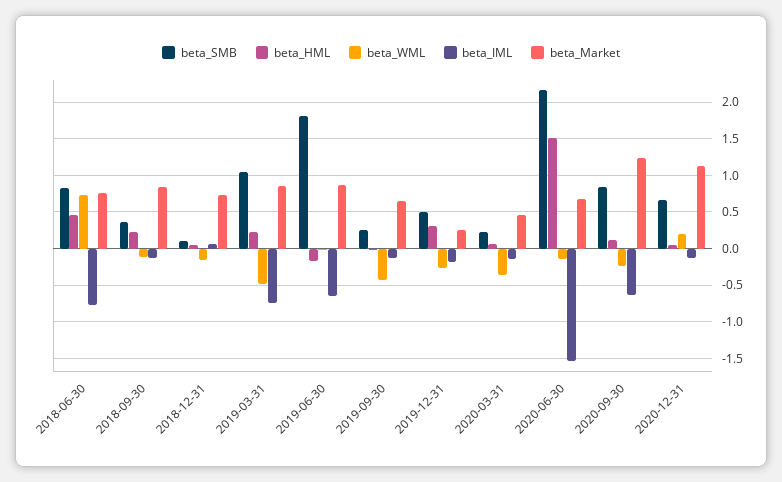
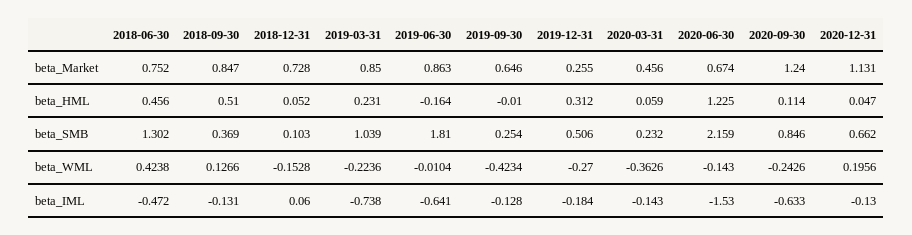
  {
    "beta_SMB": {
-     "2018-06-30": 0.8,
+     "2018-06-30": 1.302,
      "2018-09-30": 0.369,
      "2018-12-31": 0.103,
      "2019-03-31": 1.039,
      "2019-06-30": 1.81,
      "2019-09-30": 0.254,
      "2019-12-31": 0.506,
      "2020-03-31": 0.232,
      "2020-06-30": 2.159,
      "2020-09-30": 0.846,
      "2020-12-31": 0.662
    },
    "beta_HML": {
      "2018-06-30": 0.456,
-     "2018-09-30": 0.2,
+     "2018-09-30": 0.51,
      "2018-12-31": 0.052,
      "2019-03-31": 0.231,
      "2019-06-30": -0.164,
      "2019-09-30": -0.01,
      "2019-12-31": 0.312,
      "2020-03-31": 0.059,
-     "2020-06-30": 1.5,
+     "2020-06-30": 1.225,
      "2020-09-30": 0.114,
      "2020-12-31": 0.047
    },
    "beta_WML": {
-     "2018-06-30": 0.7,
+     "2018-06-30": 0.4238,
-     "2018-09-30": -0.1,
+     "2018-09-30": 0.1266,
      "2018-12-31": -0.1528,
-     "2019-03-31": -0.5,
+     "2019-03-31": -0.2236,
      "2019-06-30": -0.0104,
      "2019-09-30": -0.4234,
      "2019-12-31": -0.27,
      "2020-03-31": -0.3626,
      "2020-06-30": -0.143,
      "2020-09-30": -0.2426,
      "2020-12-31": 0.1956
    },
    "beta_IML": {
-     "2018-06-30": -0.8,
+     "2018-06-30": -0.472,
      "2018-09-30": -0.131,
      "2018-12-31": 0.06,
      "2019-03-31": -0.738,
      "2019-06-30": -0.641,
      "2019-09-30": -0.128,
      "2019-12-31": -0.184,
      "2020-03-31": -0.143,
      "2020-06-30": -1.53,
      "2020-09-30": -0.633,
      "2020-12-31": -0.13
    },
    "beta_Market": {
      "2018-06-30": 0.752,
      "2018-09-30": 0.847,
      "2018-12-31": 0.728,
      "2019-03-31": 0.85,
      "2019-06-30": 0.863,
      "2019-09-30": 0.646,
      "2019-12-31": 0.255,
      "2020-03-31": 0.456,
      "2020-06-30": 0.674,
      "2020-09-30": 1.24,
      "2020-12-31": 1.131
    }
  }

